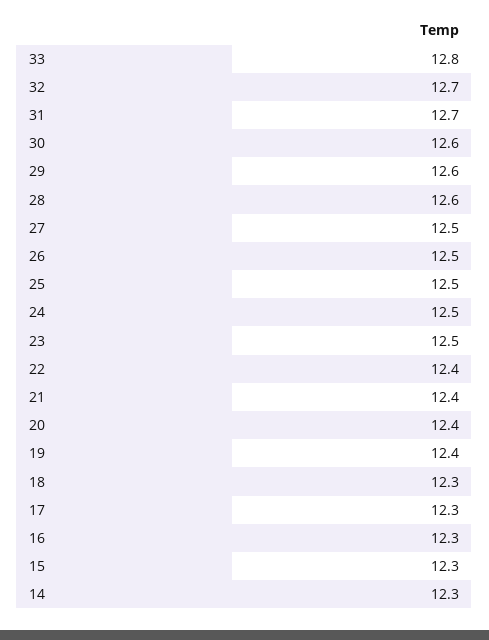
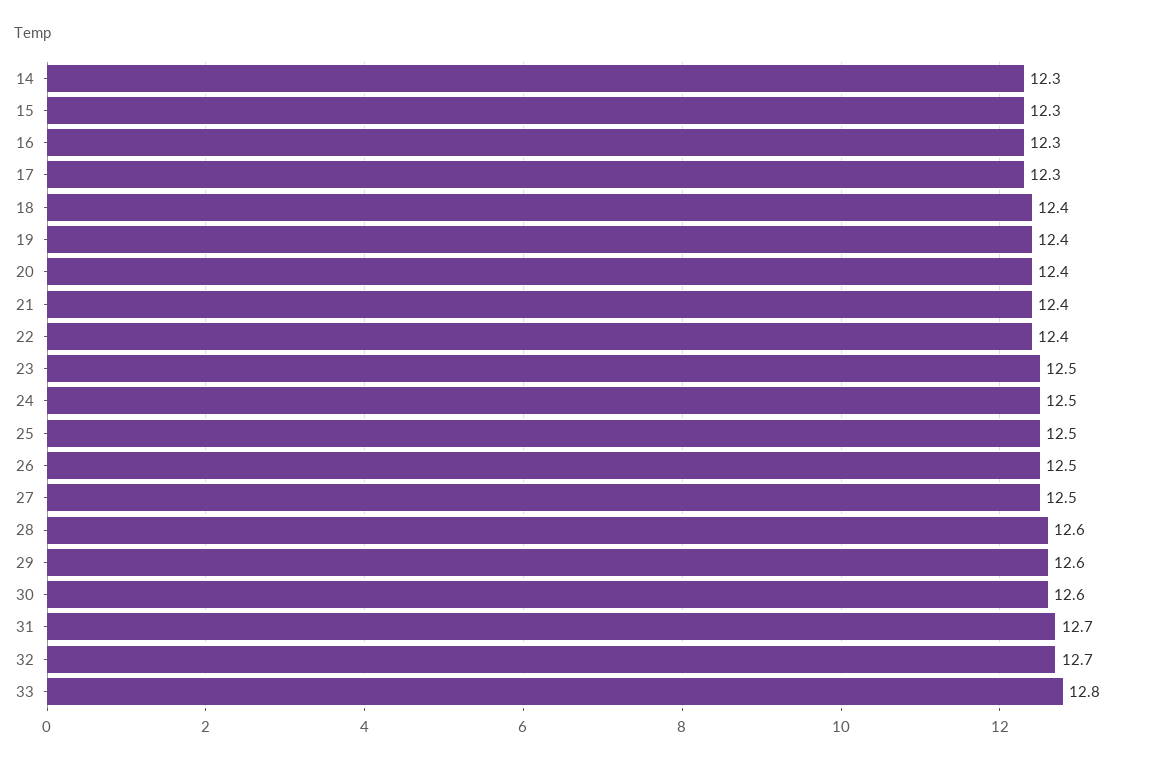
  {
    "33": 12.8,
    "32": 12.7,
    "31": 12.7,
    "30": 12.6,
    "29": 12.6,
    "28": 12.6,
    "27": 12.5,
    "26": 12.5,
    "25": 12.5,
    "24": 12.5,
    "23": 12.5,
    "22": 12.4,
    "21": 12.4,
    "20": 12.4,
    "19": 12.4,
-   "18": 12.3,
+   "18": 12.4,
    "17": 12.3,
    "16": 12.3,
    "15": 12.3,
    "14": 12.3
  }

